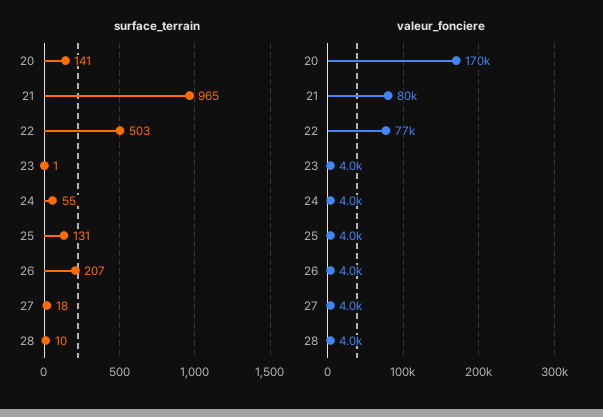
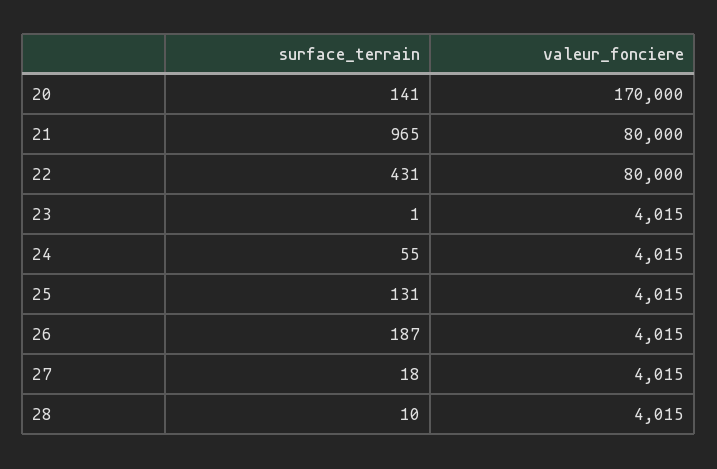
  {
    "surface_terrain": {
      "20": 141,
      "21": 965,
-     "22": 503,
+     "22": 431,
      "23": 1,
      "24": 55,
      "25": 131,
-     "26": 207,
+     "26": 187,
      "27": 18,
      "28": 10
    },
    "valeur_fonciere": {
      "20": 170000,
      "21": 80000,
-     "22": 77000,
+     "22": 80000,
      "23": 4015,
      "24": 4015,
      "25": 4015,
      "26": 4015,
      "27": 4015,
      "28": 4015
    }
  }

